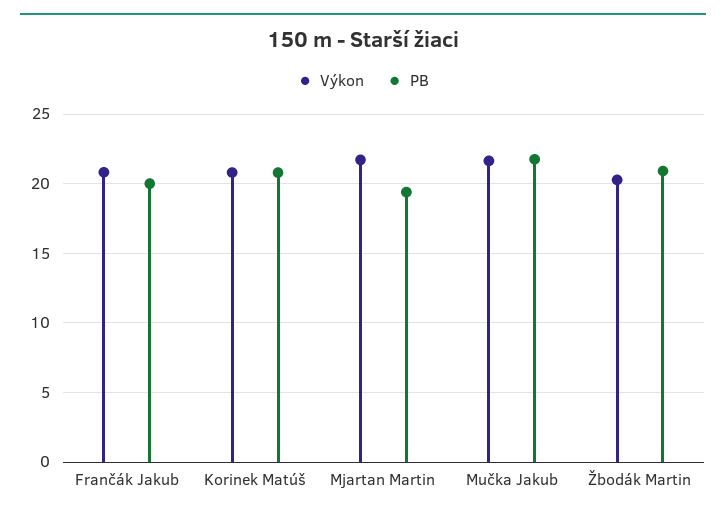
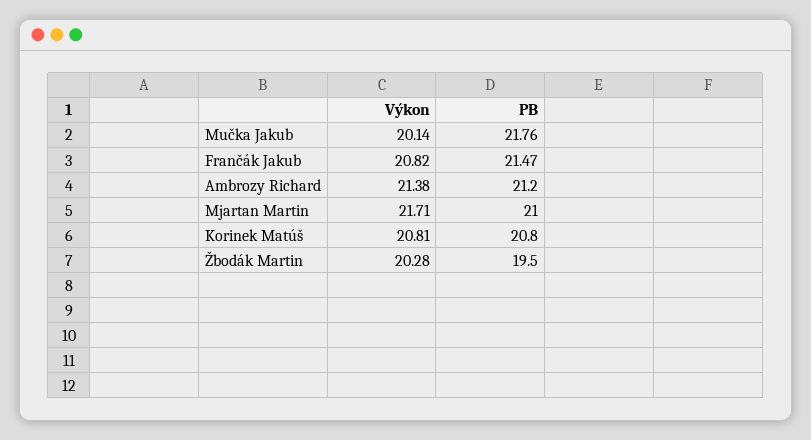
  {
    "Výkon": {
      "Frančák Jakub": 20.82,
      "Korinek Matúš": 20.81,
      "Mjartan Martin": 21.71,
-     "Mučka Jakub": 21.5,
+     "Mučka Jakub": 20.14,
-     "Žbodák Martin": 20.28
+     "Žbodák Martin": 20.28,
+     "Ambrozy Richard": 21.38
    },
    "PB": {
-     "Frančák Jakub": 20,
+     "Frančák Jakub": 21.47,
      "Korinek Matúš": 20.8,
-     "Mjartan Martin": 19.5,
+     "Mjartan Martin": 21,
      "Mučka Jakub": 21.76,
-     "Žbodák Martin": 21
+     "Žbodák Martin": 19.5,
+     "Ambrozy Richard": 21.2
    }
  }

